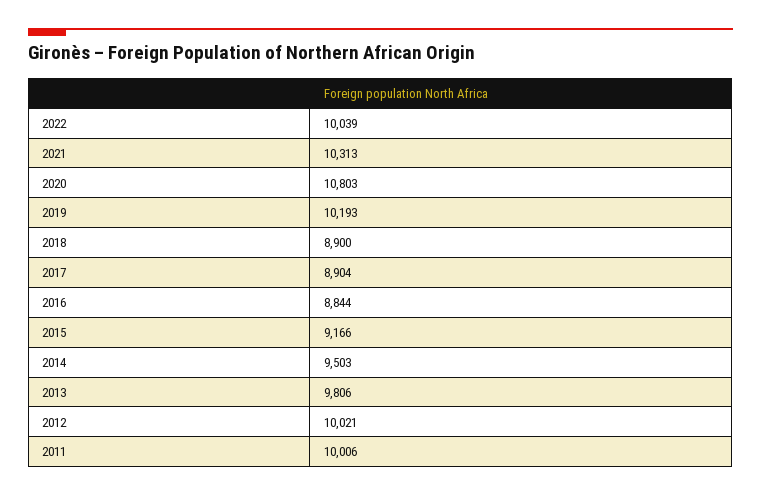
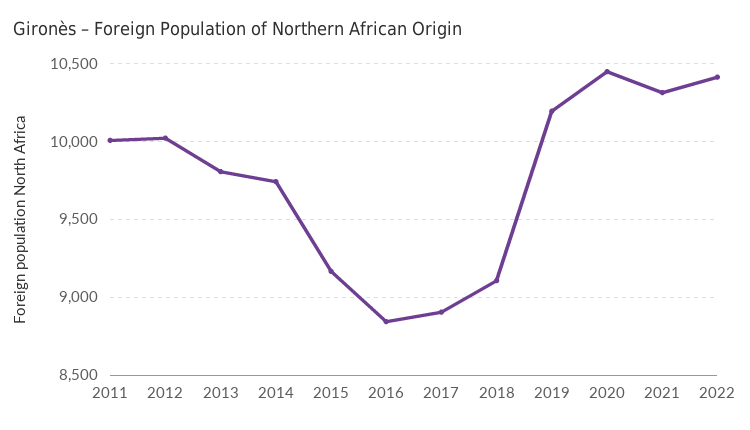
  {
-   "2022": 10039,
+   "2022": 10400,
    "2021": 10313,
-   "2020": 10803,
+   "2020": 10450,
    "2019": 10193,
-   "2018": 8900,
+   "2018": 9100,
    "2017": 8904,
    "2016": 8844,
    "2015": 9166,
-   "2014": 9503,
+   "2014": 9750,
    "2013": 9806,
    "2012": 10021,
    "2011": 10006
  }

